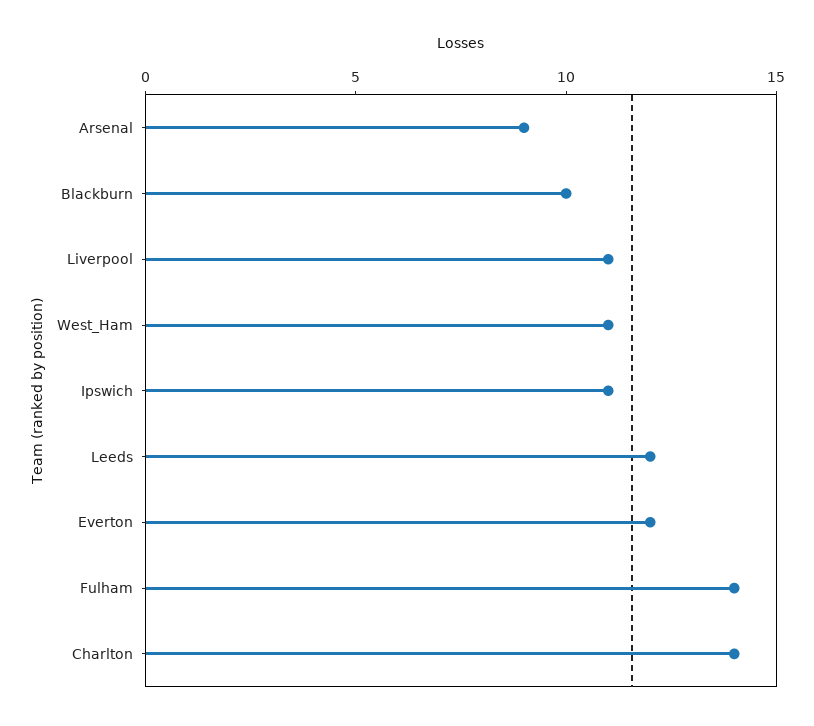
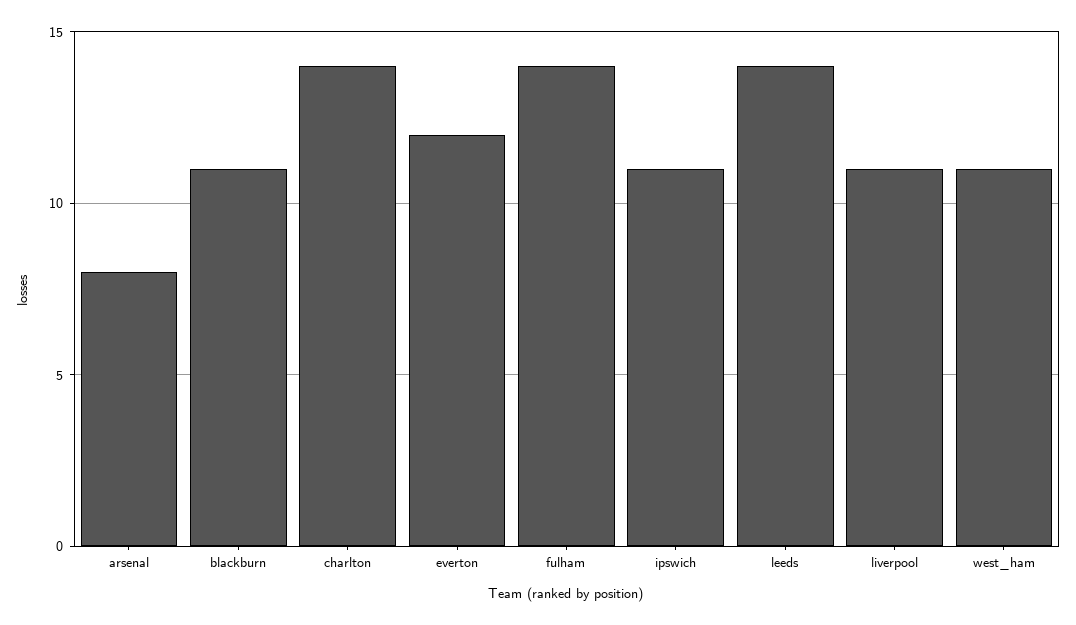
  {
-   "Arsenal": 9,
+   "Arsenal": 8,
-   "Blackburn": 10,
+   "Blackburn": 11,
    "Liverpool": 11,
    "West_Ham": 11,
    "Ipswich": 11,
-   "Leeds": 12,
+   "Leeds": 14,
    "Everton": 12,
    "Fulham": 14,
    "Charlton": 14
  }

